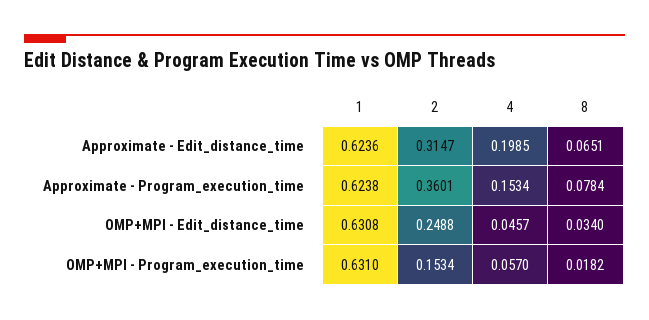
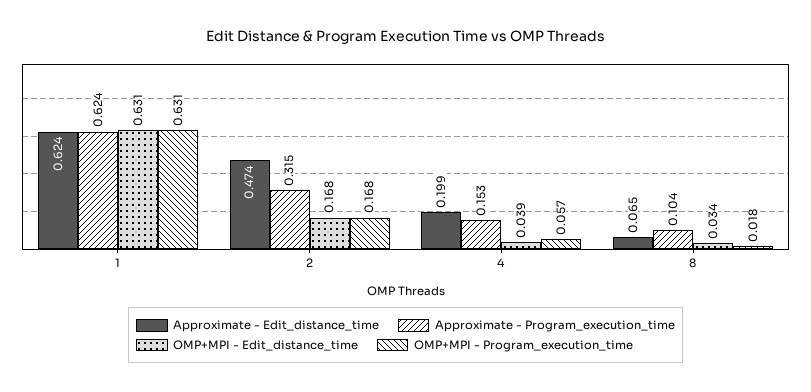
  {
    "Approximate - Edit_distance_time": {
      "1": 0.6236,
-     "2": 0.3147,
+     "2": 0.474,
      "4": 0.1985,
      "8": 0.0651
    },
    "Approximate - Program_execution_time": {
      "1": 0.6238,
-     "2": 0.3601,
+     "2": 0.315,
      "4": 0.1534,
-     "8": 0.0784
+     "8": 0.104
    },
    "OMP+MPI - Edit_distance_time": {
      "1": 0.6308,
-     "2": 0.2488,
+     "2": 0.168,
-     "4": 0.0457,
+     "4": 0.039,
      "8": 0.034
    },
    "OMP+MPI - Program_execution_time": {
      "1": 0.631,
-     "2": 0.1534,
+     "2": 0.168,
      "4": 0.057,
      "8": 0.0182
    }
  }

